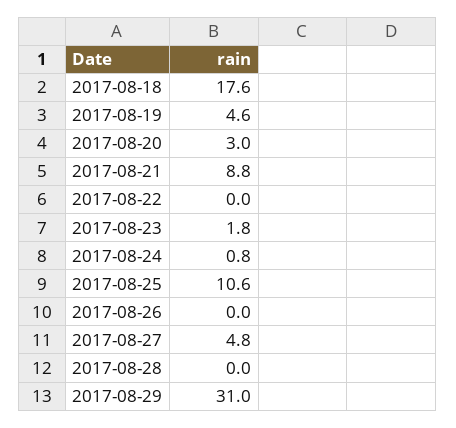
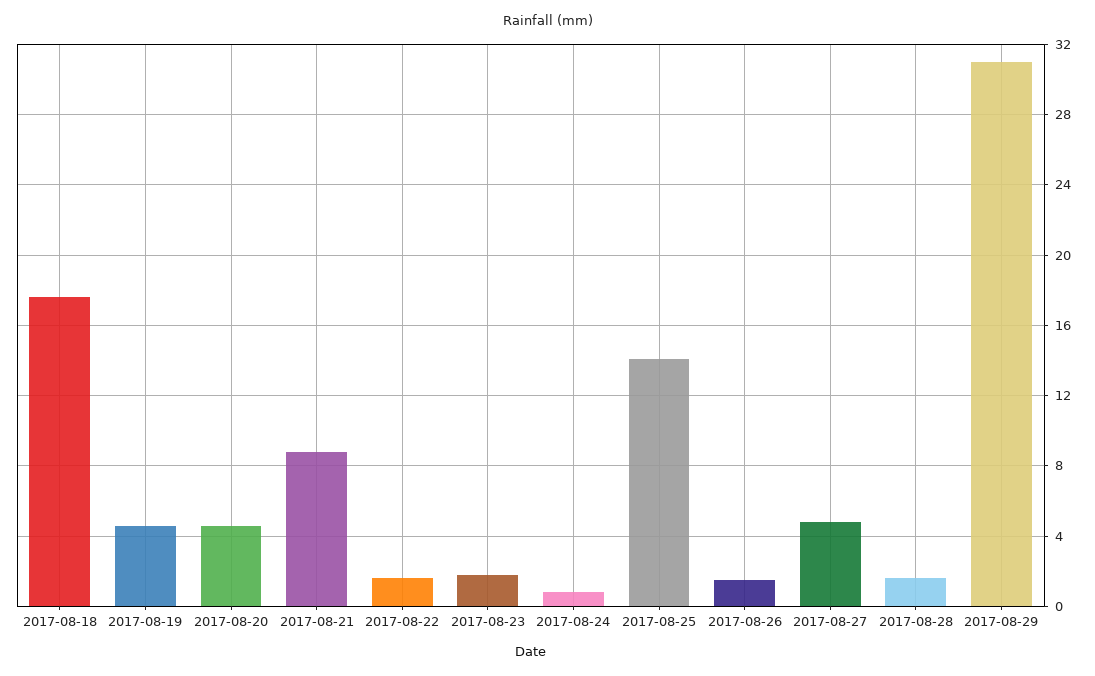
  {
    "2017-08-18": 17.6,
    "2017-08-19": 4.6,
-   "2017-08-20": 3,
+   "2017-08-20": 4.5,
    "2017-08-21": 8.8,
-   "2017-08-22": 0,
+   "2017-08-22": 1.5,
    "2017-08-23": 1.8,
    "2017-08-24": 0.8,
-   "2017-08-25": 10.6,
+   "2017-08-25": 14,
-   "2017-08-26": 0,
+   "2017-08-26": 1.5,
    "2017-08-27": 4.8,
-   "2017-08-28": 0,
+   "2017-08-28": 1.5,
    "2017-08-29": 31
  }

